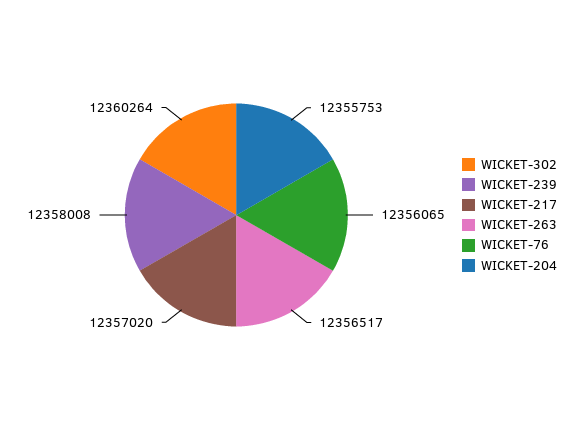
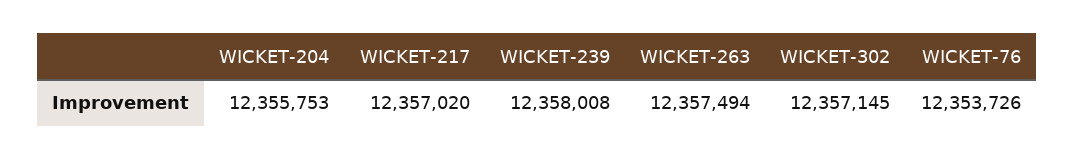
  {
-   "WICKET-302": 12360264,
+   "WICKET-302": 12357145,
    "WICKET-239": 12358008,
    "WICKET-217": 12357020,
-   "WICKET-263": 12356517,
+   "WICKET-263": 12357494,
-   "WICKET-76": 12356065,
+   "WICKET-76": 12353726,
    "WICKET-204": 12355753
  }

